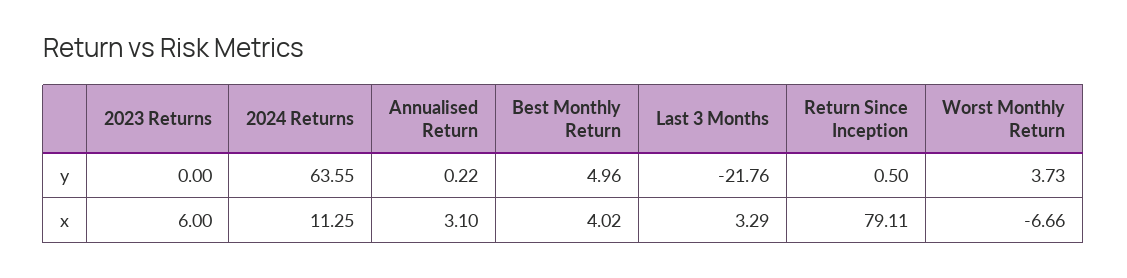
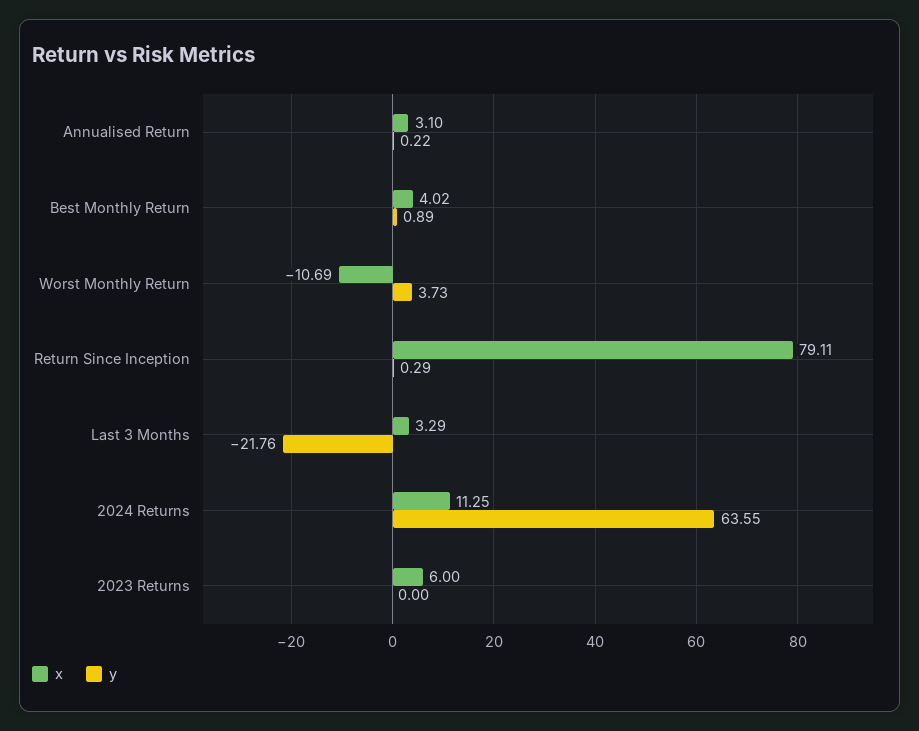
  {
    "y": {
      "2023 Returns": 0,
      "2024 Returns": 63.55,
      "Annualised Return": 0.22,
-     "Best Monthly Return": 4.96,
+     "Best Monthly Return": 0.89,
      "Last 3 Months": -21.76,
-     "Return Since Inception": 0.5,
+     "Return Since Inception": 0.29,
      "Worst Monthly Return": 3.73
    },
    "x": {
      "2023 Returns": 6,
      "2024 Returns": 11.25,
      "Annualised Return": 3.1,
      "Best Monthly Return": 4.02,
      "Last 3 Months": 3.29,
      "Return Since Inception": 79.11,
-     "Worst Monthly Return": -6.66
+     "Worst Monthly Return": -10.69
    }
  }

